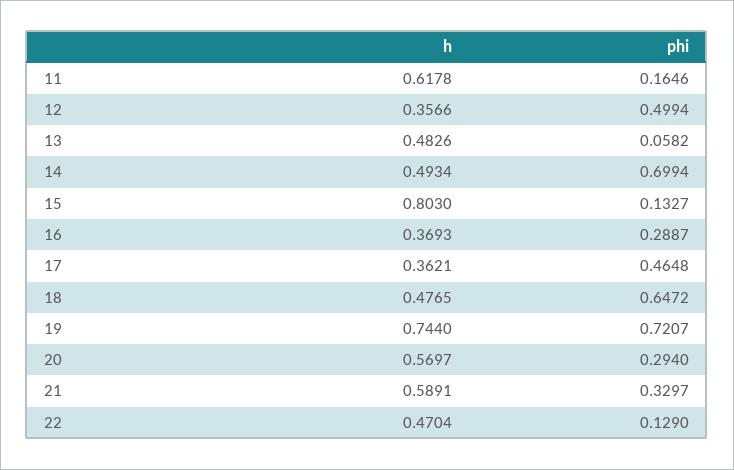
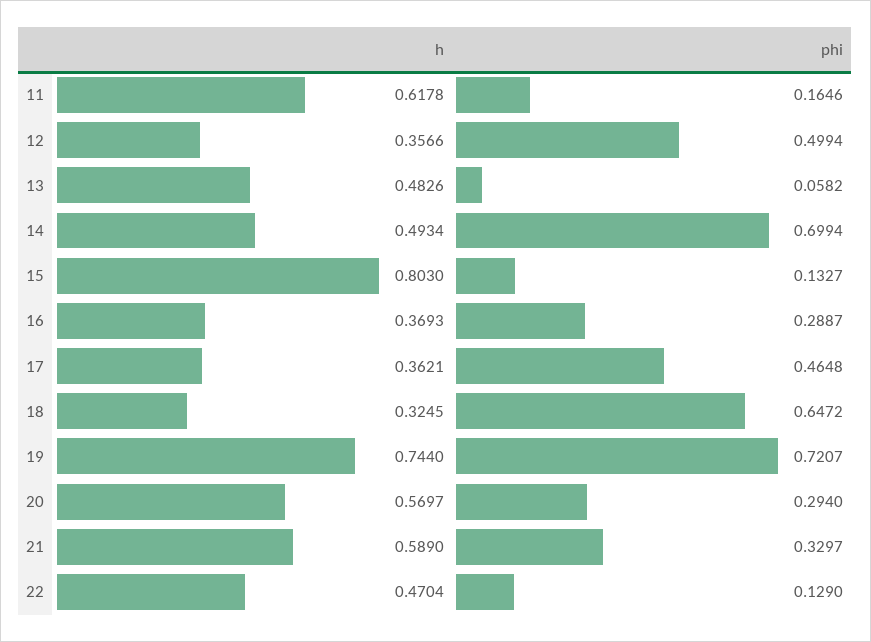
  {
    "h": {
      "11": 0.6178,
      "12": 0.3566,
      "13": 0.4826,
      "14": 0.4934,
      "15": 0.803,
      "16": 0.3693,
      "17": 0.3621,
-     "18": 0.4765,
+     "18": 0.3245,
      "19": 0.744,
      "20": 0.5697,
-     "21": 0.5891,
+     "21": 0.589,
      "22": 0.4704
    },
    "phi": {
      "11": 0.1646,
      "12": 0.4994,
      "13": 0.0582,
      "14": 0.6994,
      "15": 0.1327,
      "16": 0.2887,
      "17": 0.4648,
      "18": 0.6472,
      "19": 0.7207,
      "20": 0.294,
      "21": 0.3297,
      "22": 0.129
    }
  }

